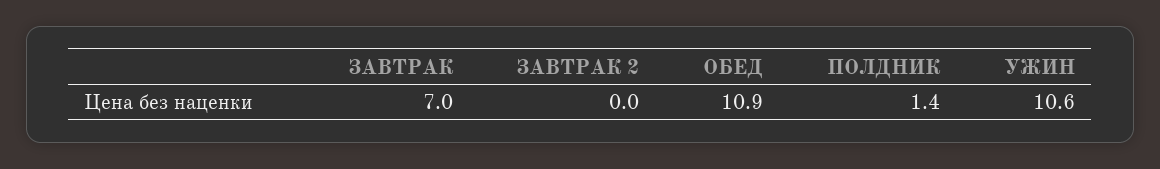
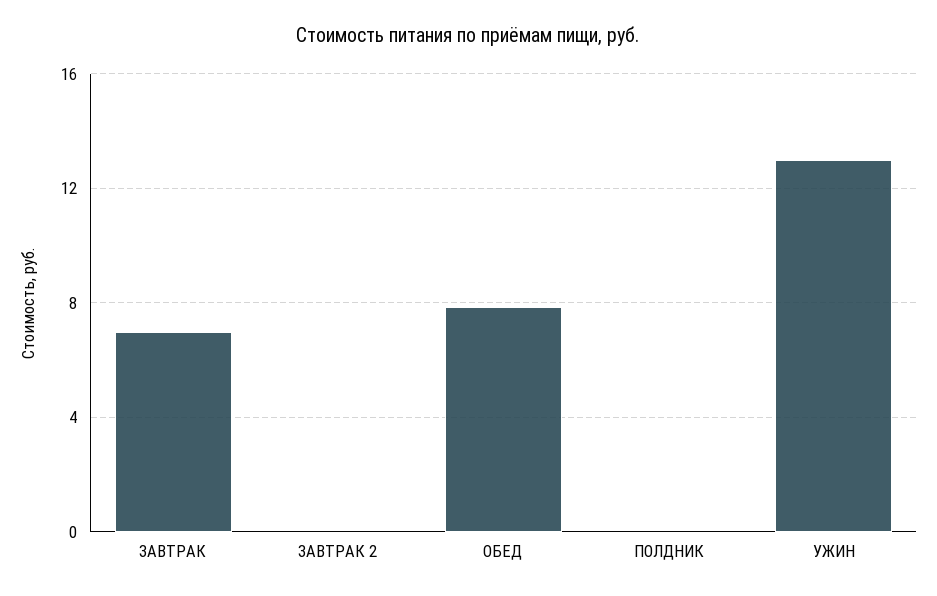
  {
    "ЗАВТРАК": 7,
    "ЗАВТРАК 2": 0,
-   "ОБЕД": 10.9,
+   "ОБЕД": 8,
-   "ПОЛДНИК": 1.4,
+   "ПОЛДНИК": 0,
-   "УЖИН": 10.6
+   "УЖИН": 13
  }

